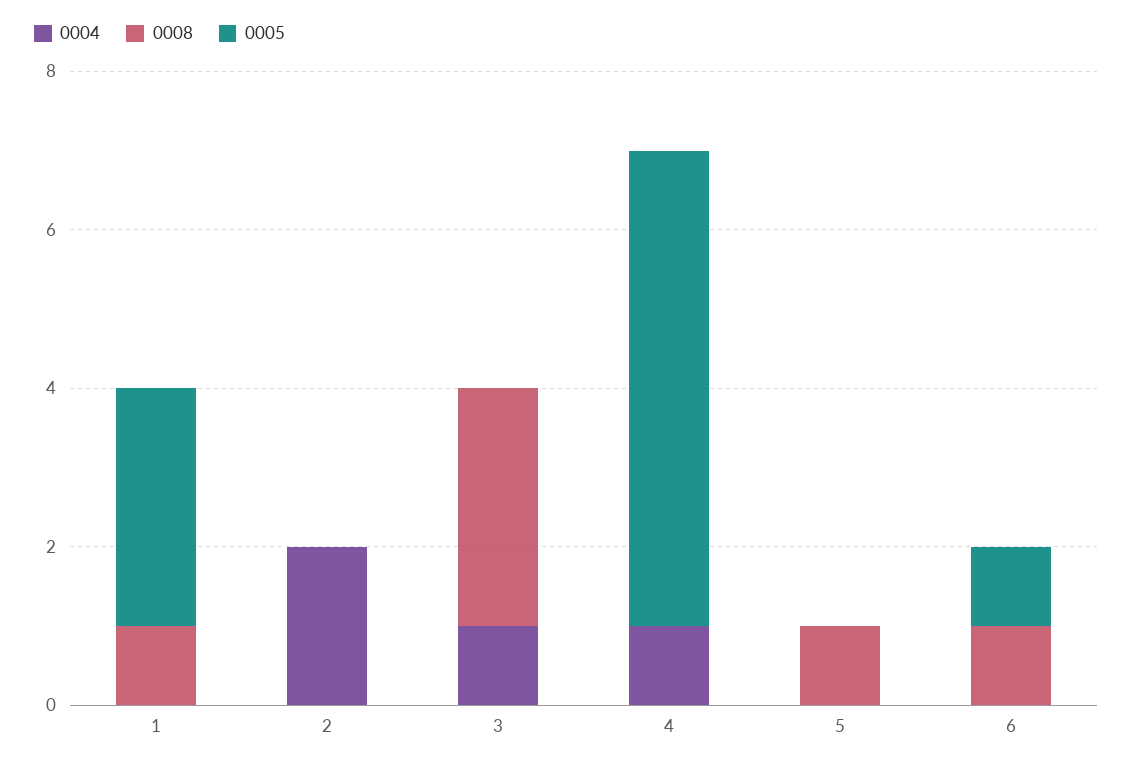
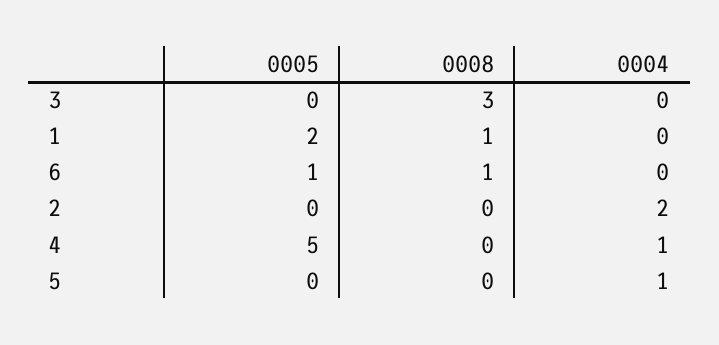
  {
    "0004": {
      "1": 0,
      "2": 2,
-     "3": 1,
+     "3": 0,
      "4": 1,
-     "5": 0,
+     "5": 1,
      "6": 0
    },
    "0008": {
      "1": 1,
      "2": 0,
      "3": 3,
      "4": 0,
-     "5": 1,
+     "5": 0,
      "6": 1
    },
    "0005": {
-     "1": 3,
+     "1": 2,
      "2": 0,
      "3": 0,
-     "4": 6,
+     "4": 5,
      "5": 0,
      "6": 1
    }
  }

